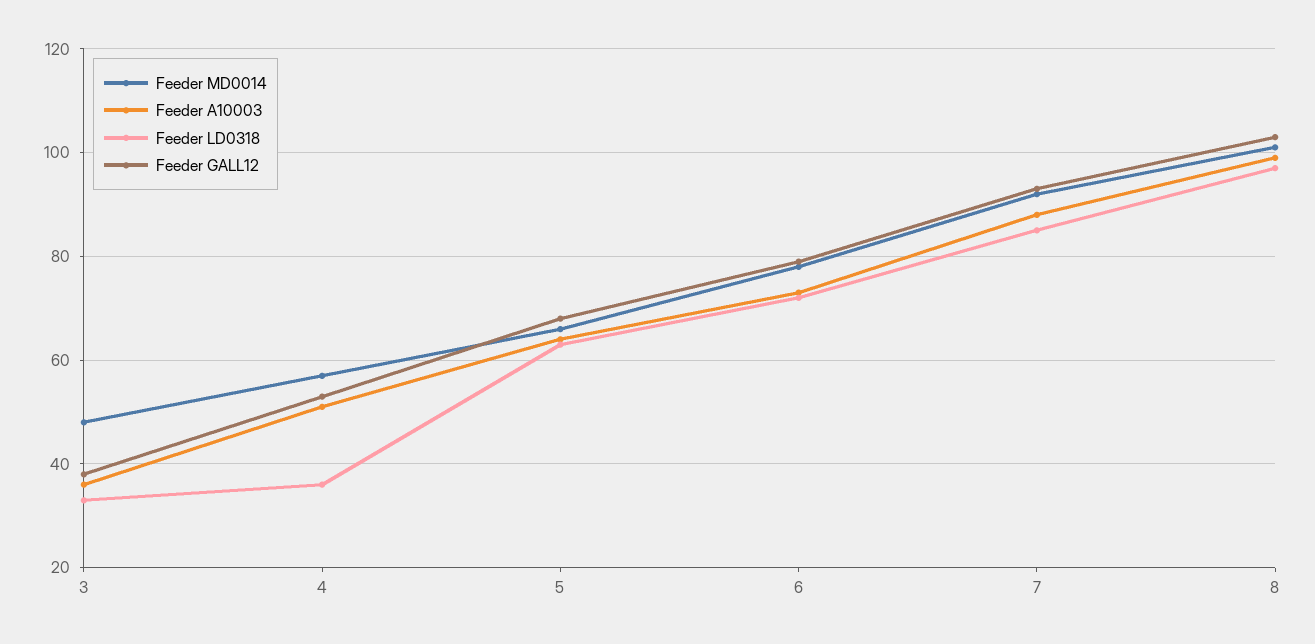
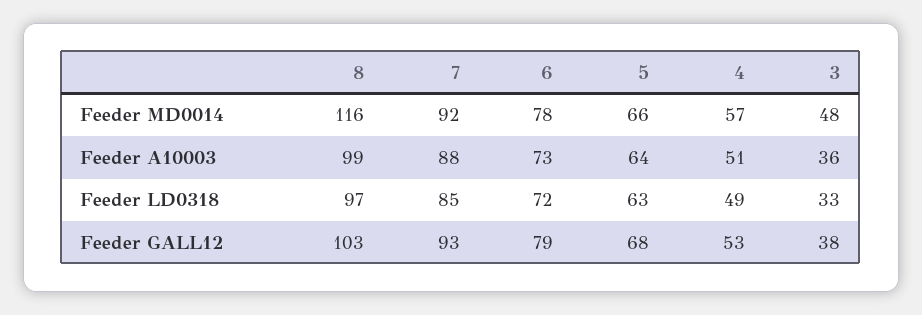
  {
    "Feeder MD0014": {
      "3": 48,
      "4": 57,
      "5": 66,
      "6": 78,
      "7": 92,
-     "8": 100
+     "8": 116
    },
    "Feeder A10003": {
      "3": 36,
      "4": 51,
      "5": 64,
      "6": 73,
      "7": 88,
      "8": 99
    },
    "Feeder LD0318": {
      "3": 33,
-     "4": 35,
+     "4": 49,
      "5": 63,
      "6": 72,
      "7": 85,
      "8": 97
    },
    "Feeder GALL12": {
      "3": 38,
      "4": 53,
      "5": 68,
      "6": 79,
      "7": 93,
      "8": 103
    }
  }

